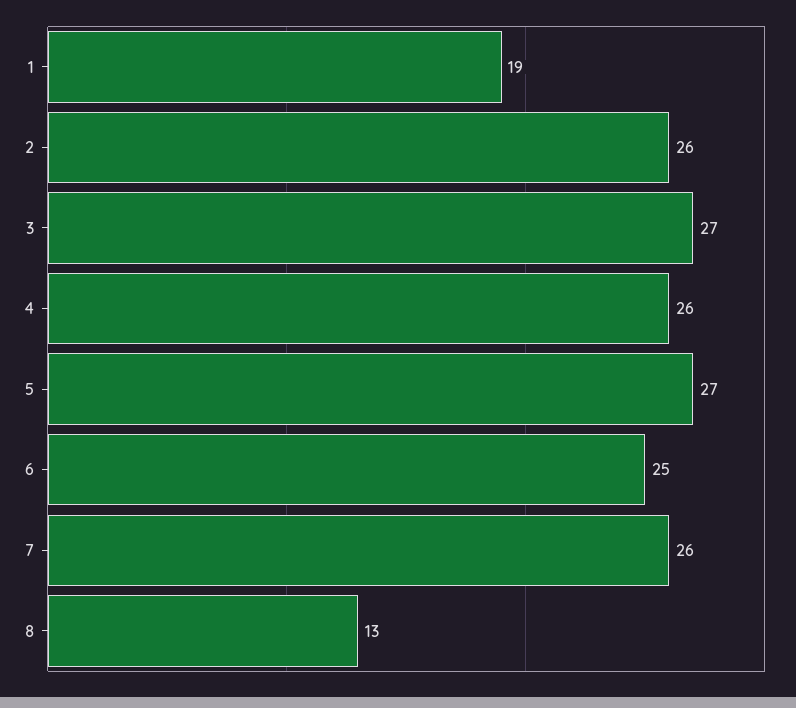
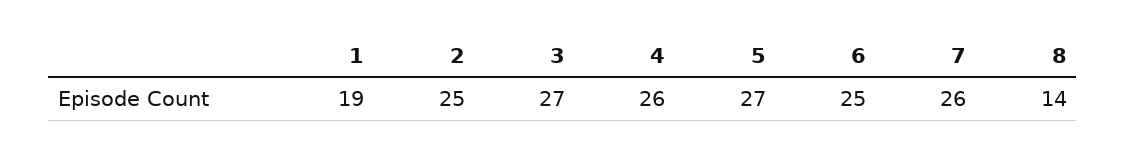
  {
    "1": 19,
-   "2": 26,
+   "2": 25,
    "3": 27,
    "4": 26,
    "5": 27,
    "6": 25,
    "7": 26,
-   "8": 13
+   "8": 14
  }

